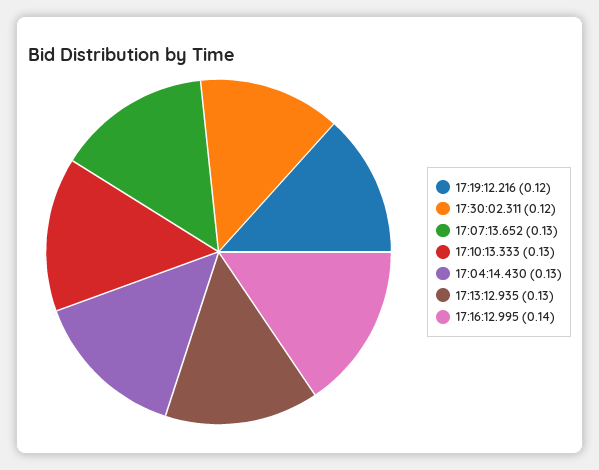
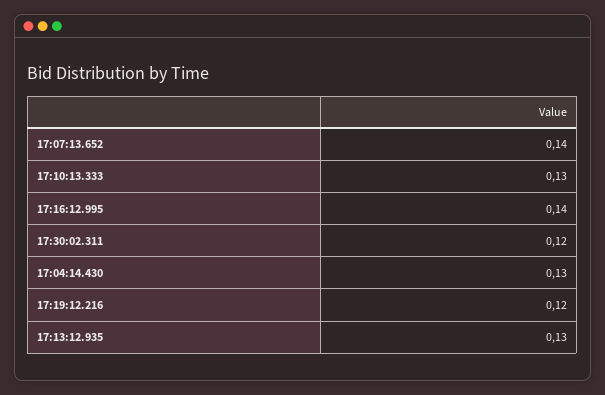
  {
    "17:19:12.216": 0.12,
    "17:30:02.311": 0.12,
-   "17:07:13.652": 0.13,
+   "17:07:13.652": 0.14,
    "17:10:13.333": 0.13,
    "17:04:14.430": 0.13,
    "17:13:12.935": 0.13,
    "17:16:12.995": 0.14
  }

